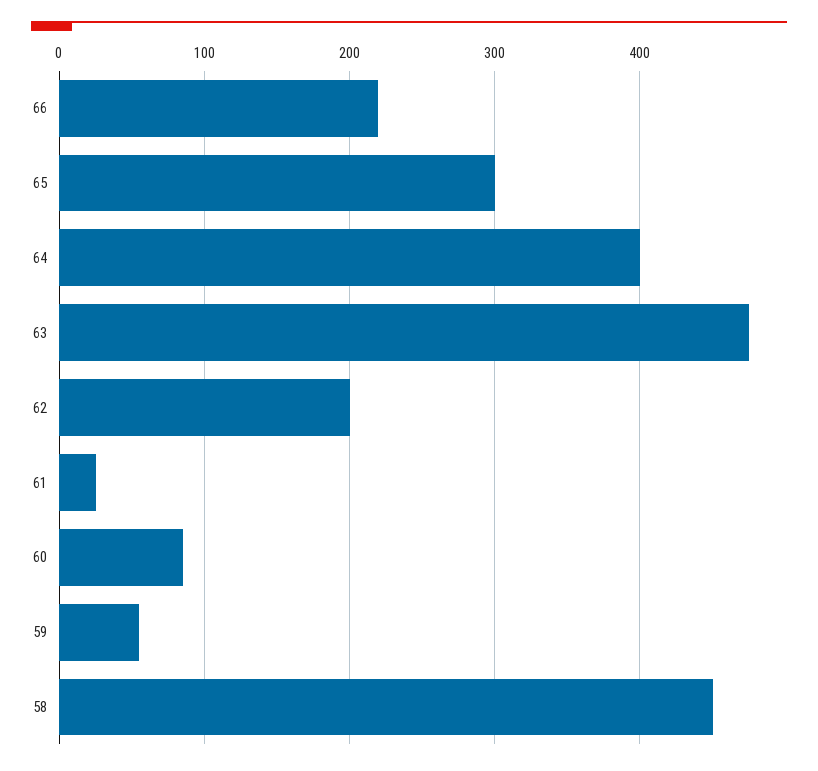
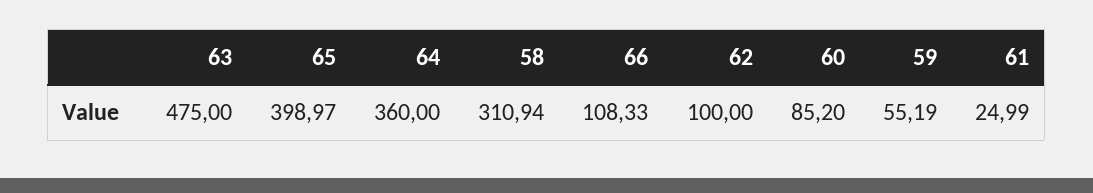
  {
-   "66": 220,
+   "66": 108.33,
-   "65": 300,
+   "65": 398.97,
-   "64": 400,
+   "64": 360,
    "63": 475,
-   "62": 200,
+   "62": 100,
    "61": 24.99,
    "60": 85.2,
    "59": 55.19,
-   "58": 450
+   "58": 310.94
  }

